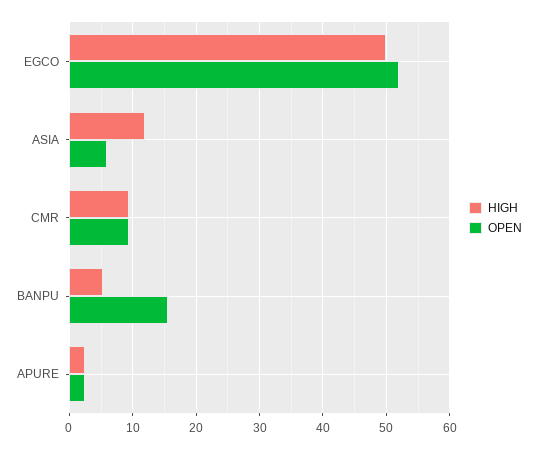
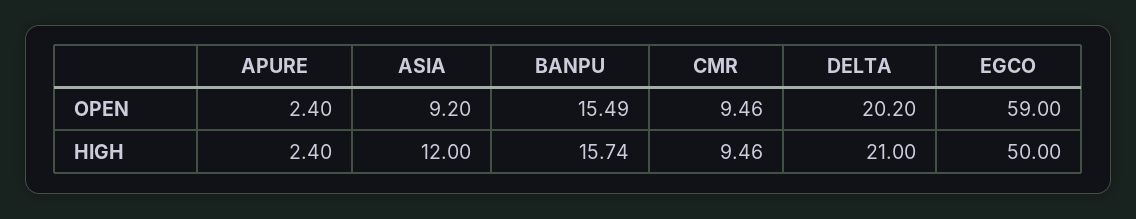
  {
    "HIGH": {
      "EGCO": 50,
      "ASIA": 12,
      "CMR": 9.46,
-     "BANPU": 5,
+     "BANPU": 15.74,
-     "APURE": 2.4
+     "APURE": 2.4,
+     "DELTA": 21
    },
    "OPEN": {
-     "EGCO": 52,
+     "EGCO": 59,
-     "ASIA": 6,
+     "ASIA": 9.2,
      "CMR": 9.46,
      "BANPU": 15.49,
-     "APURE": 2.4
+     "APURE": 2.4,
+     "DELTA": 20.2
    }
  }

